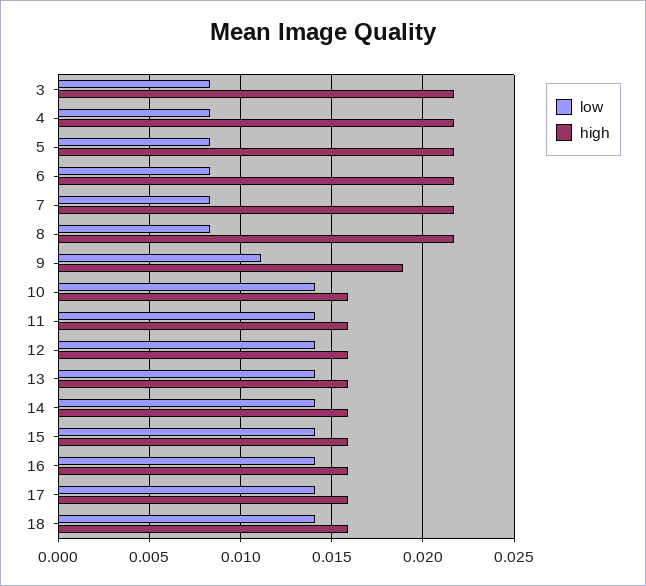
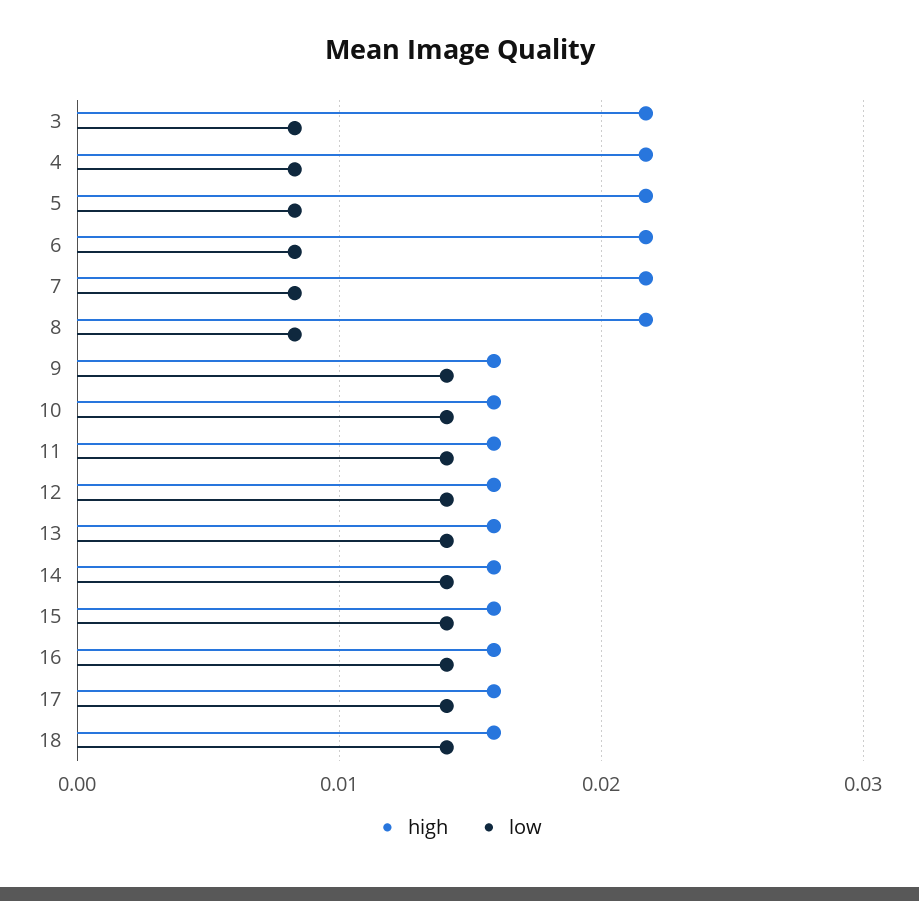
  {
    "low": {
      "3": 0.0085,
      "4": 0.0085,
      "5": 0.0085,
      "6": 0.0085,
      "7": 0.0085,
      "8": 0.0085,
-     "9": 0.011,
+     "9": 0.014,
      "10": 0.014,
      "11": 0.014,
      "12": 0.014,
      "13": 0.014,
      "14": 0.014,
      "15": 0.014,
      "16": 0.014,
      "17": 0.014,
      "18": 0.014
    },
    "high": {
      "3": 0.0215,
      "4": 0.0215,
      "5": 0.0215,
      "6": 0.0215,
      "7": 0.0215,
      "8": 0.0215,
-     "9": 0.019,
+     "9": 0.016,
      "10": 0.016,
      "11": 0.016,
      "12": 0.016,
      "13": 0.016,
      "14": 0.016,
      "15": 0.016,
      "16": 0.016,
      "17": 0.016,
      "18": 0.016
    }
  }

